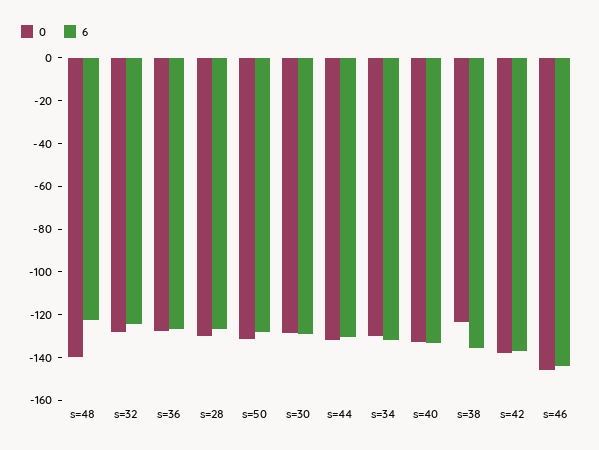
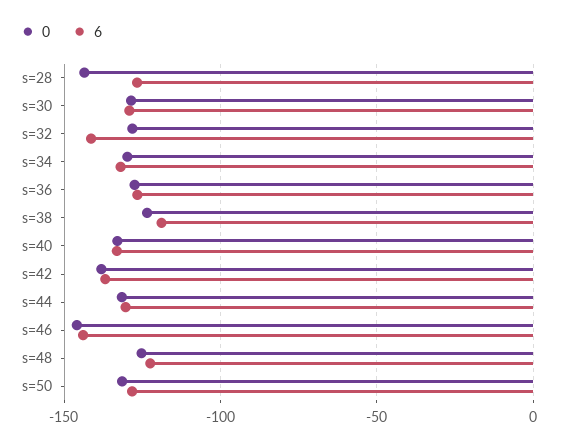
  {
    "0": {
-     "s=48": -140,
+     "s=48": -125,
      "s=32": -130,
      "s=36": -130,
-     "s=28": -130,
+     "s=28": -145,
      "s=50": -130,
      "s=30": -130,
      "s=44": -130,
      "s=34": -130,
      "s=40": -135,
      "s=38": -125,
      "s=42": -140,
      "s=46": -145
    },
    "6": {
      "s=48": -125,
-     "s=32": -125,
+     "s=32": -140,
      "s=36": -125,
      "s=28": -125,
      "s=50": -130,
      "s=30": -130,
      "s=44": -130,
      "s=34": -130,
      "s=40": -135,
-     "s=38": -135,
+     "s=38": -120,
      "s=42": -135,
      "s=46": -145
    }
  }

